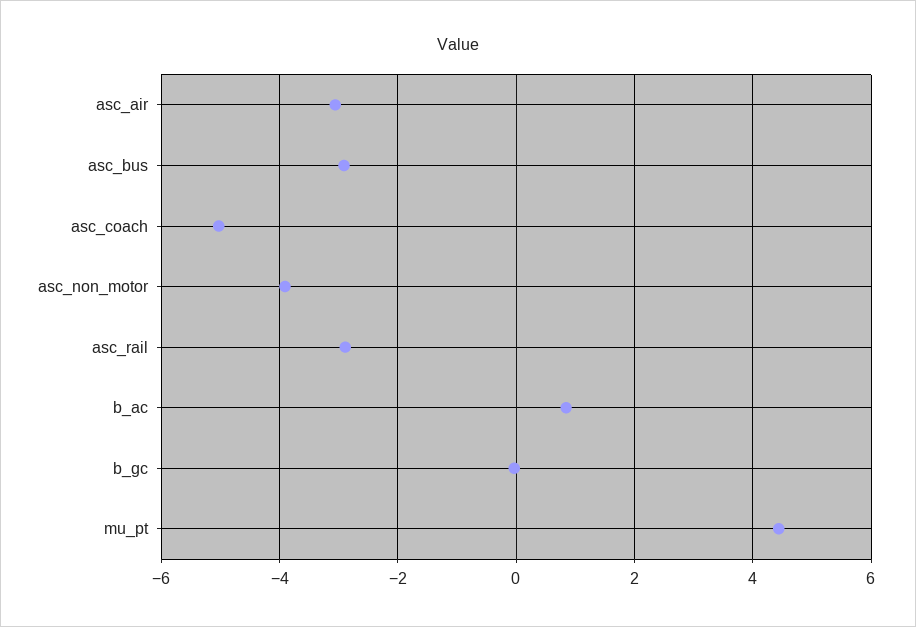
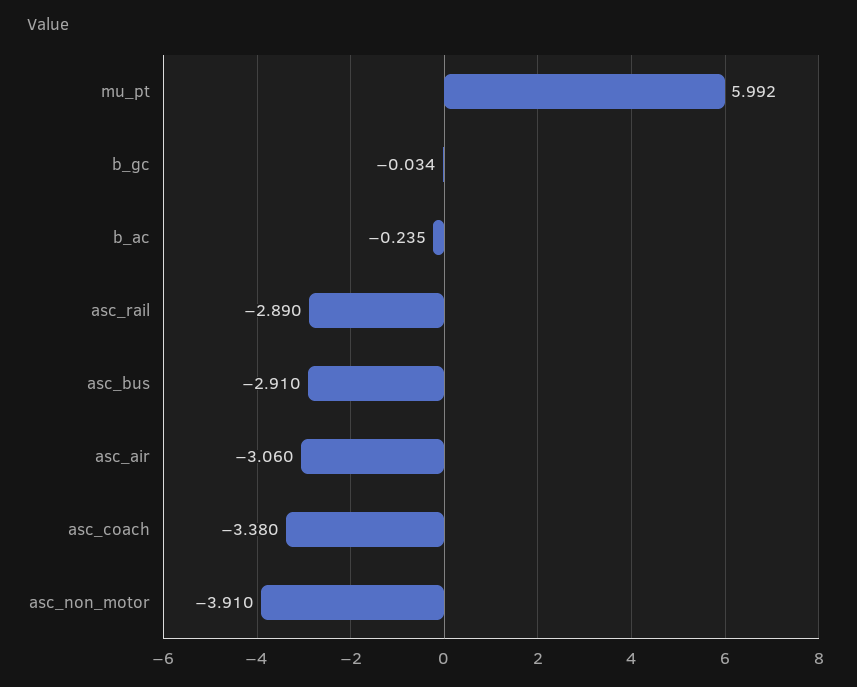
  {
    "asc_air": -3.06,
    "asc_bus": -2.91,
-   "asc_coach": -5,
+   "asc_coach": -3.38,
    "asc_non_motor": -3.91,
    "asc_rail": -2.89,
-   "b_ac": 0.8,
+   "b_ac": -0.235,
    "b_gc": -0.034,
-   "mu_pt": 4.4
+   "mu_pt": 5.992
  }

